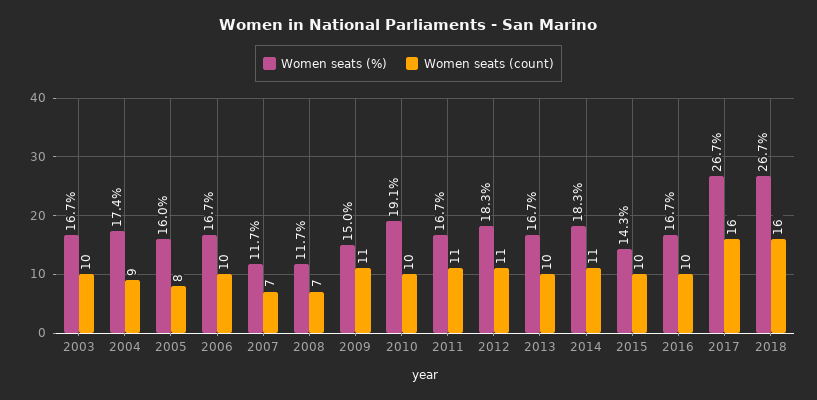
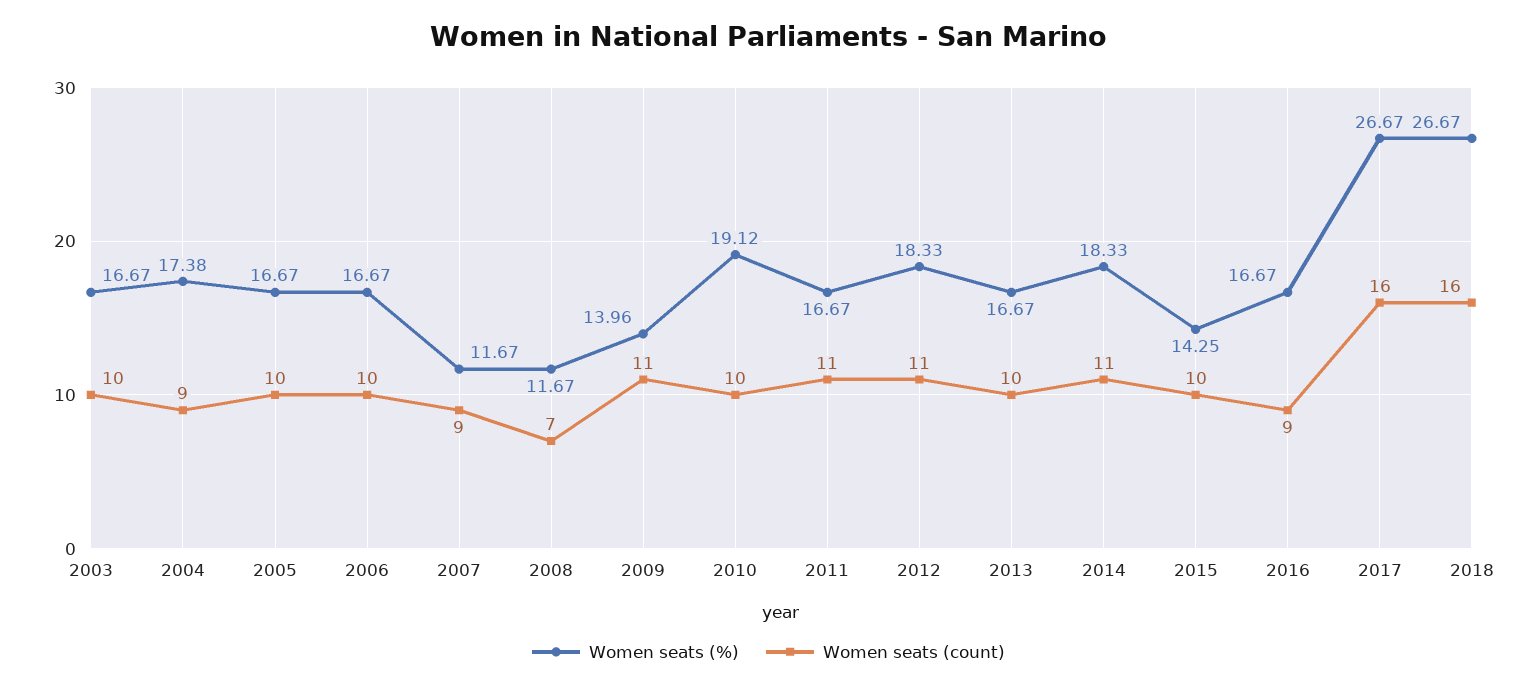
  {
    "Women seats (%)": {
      "2003": 16.67,
      "2004": 17.38,
-     "2005": 16,
+     "2005": 16.67,
      "2006": 16.67,
      "2007": 11.67,
      "2008": 11.67,
-     "2009": 15,
+     "2009": 13.96,
      "2010": 19.12,
      "2011": 16.67,
      "2012": 18.33,
      "2013": 16.67,
      "2014": 18.33,
      "2015": 14.25,
      "2016": 16.67,
      "2017": 26.67,
      "2018": 26.67
    },
    "Women seats (count)": {
      "2003": 10,
      "2004": 9,
-     "2005": 8,
+     "2005": 10,
      "2006": 10,
-     "2007": 7,
+     "2007": 9,
      "2008": 7,
      "2009": 11,
      "2010": 10,
      "2011": 11,
      "2012": 11,
      "2013": 10,
      "2014": 11,
      "2015": 10,
-     "2016": 10,
+     "2016": 9,
      "2017": 16,
      "2018": 16
    }
  }

